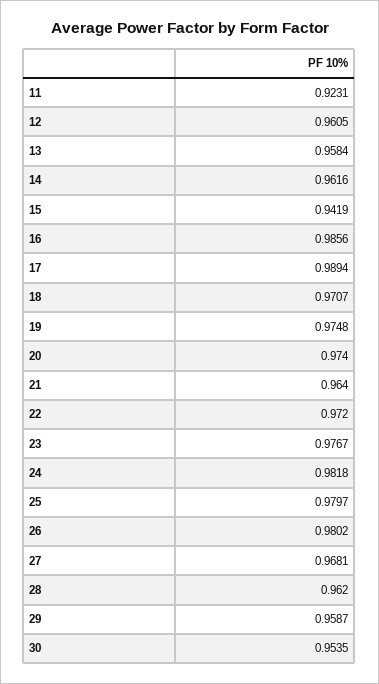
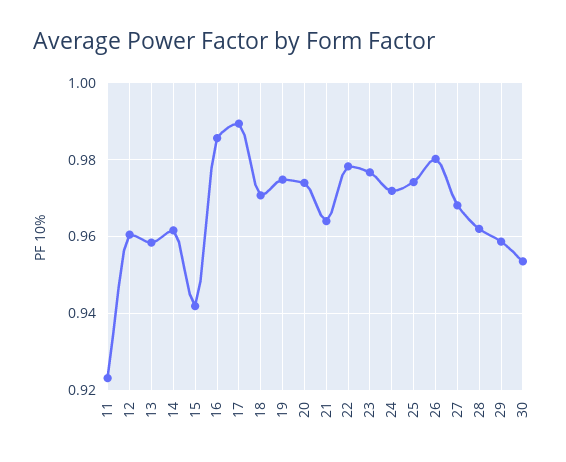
  {
    "11": 0.9231,
    "12": 0.9605,
    "13": 0.9584,
    "14": 0.9616,
    "15": 0.9419,
    "16": 0.9856,
    "17": 0.9894,
    "18": 0.9707,
    "19": 0.9748,
    "20": 0.974,
    "21": 0.964,
-   "22": 0.972,
+   "22": 0.978,
    "23": 0.9767,
-   "24": 0.9818,
+   "24": 0.972,
-   "25": 0.9797,
+   "25": 0.974,
    "26": 0.9802,
    "27": 0.9681,
    "28": 0.962,
    "29": 0.9587,
    "30": 0.9535
  }

